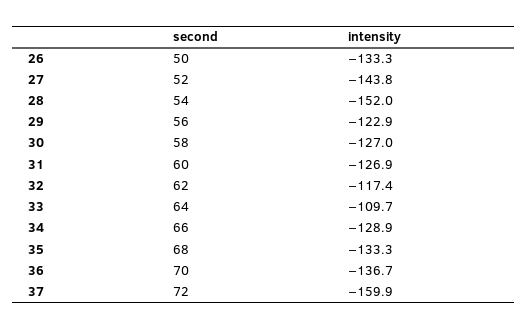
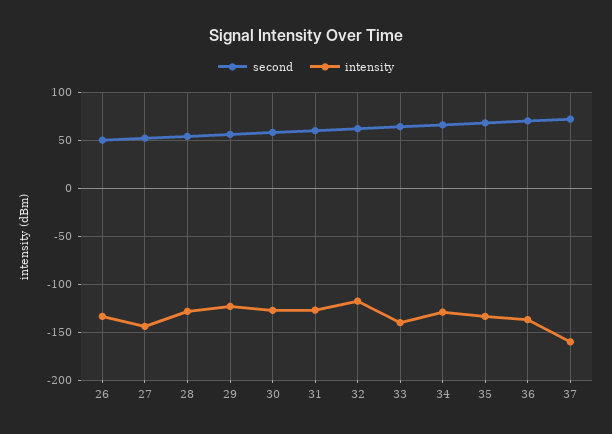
  {
    "second": {
      "26": 50,
      "27": 52,
      "28": 54,
      "29": 56,
      "30": 58,
      "31": 60,
      "32": 62,
      "33": 64,
      "34": 66,
      "35": 68,
      "36": 70,
      "37": 72
    },
    "intensity": {
      "26": -133.3,
      "27": -143.8,
-     "28": -152,
+     "28": -130,
      "29": -122.9,
      "30": -127,
      "31": -126.9,
      "32": -117.4,
-     "33": -109.7,
+     "33": -140,
      "34": -128.9,
      "35": -133.3,
      "36": -136.7,
      "37": -159.9
    }
  }

